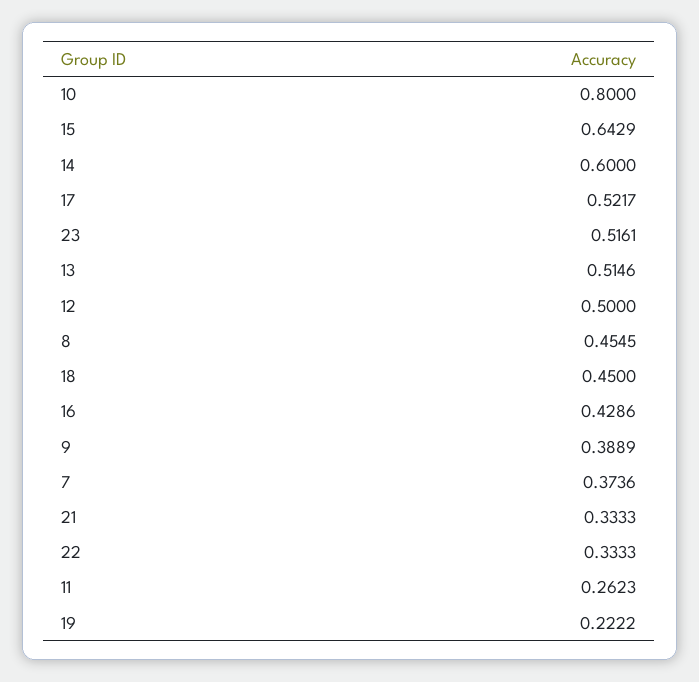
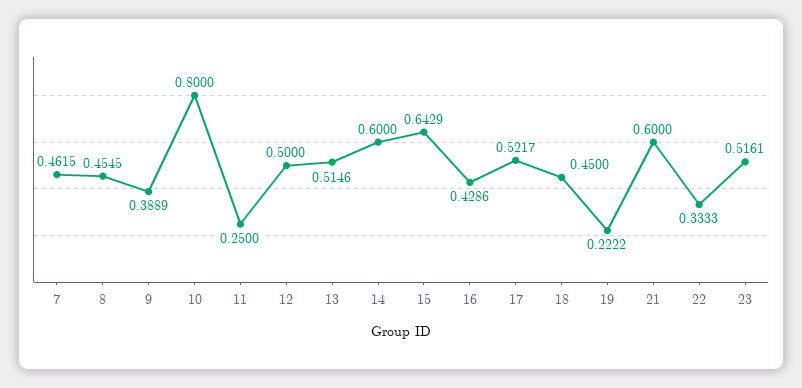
  {
    "10": 0.8,
    "15": 0.6429,
    "14": 0.6,
    "17": 0.5217,
    "23": 0.5161,
    "13": 0.5146,
    "12": 0.5,
    "8": 0.4545,
    "18": 0.45,
    "16": 0.4286,
    "9": 0.3889,
-   "7": 0.3736,
+   "7": 0.4615,
-   "21": 0.3333,
+   "21": 0.6,
    "22": 0.3333,
-   "11": 0.2623,
+   "11": 0.25,
    "19": 0.2222
  }

